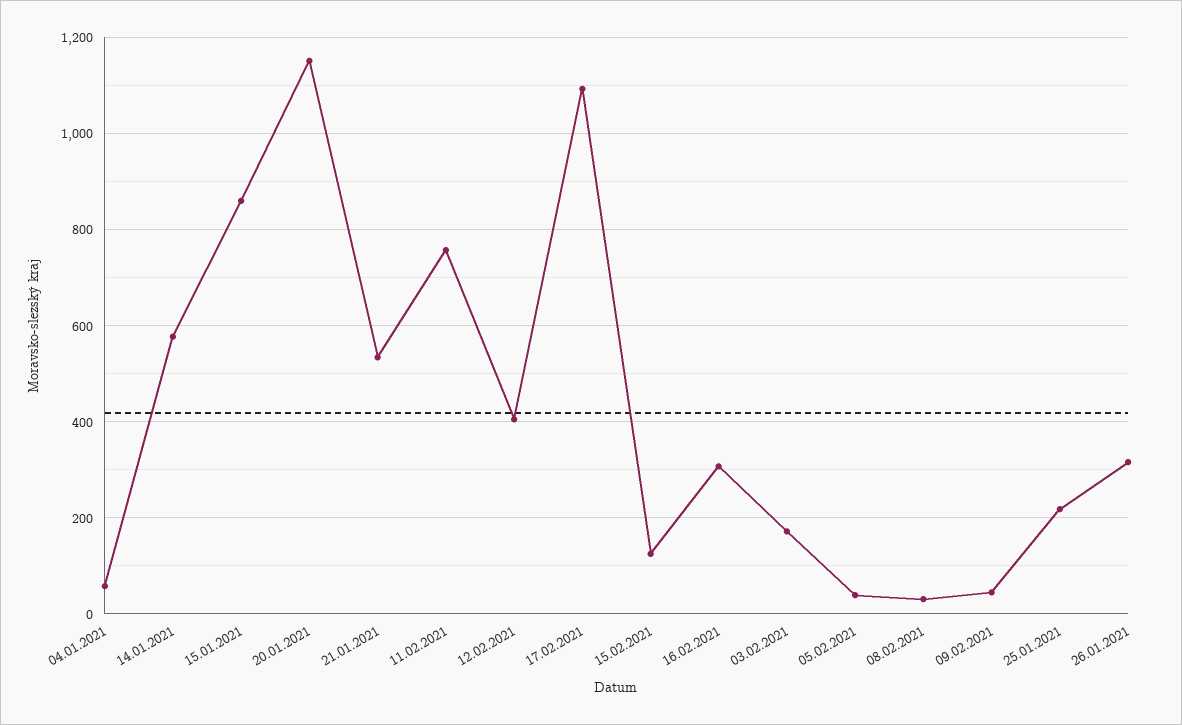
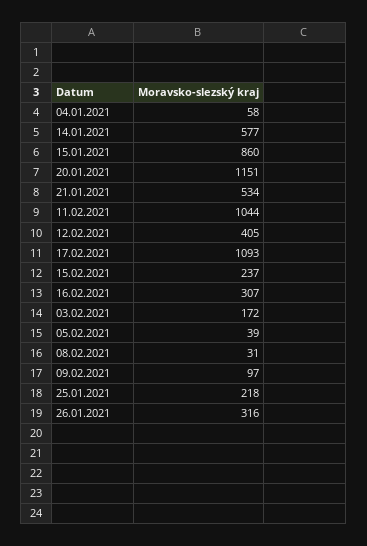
  {
    "04.01.2021": 58,
    "14.01.2021": 577,
    "15.01.2021": 860,
    "20.01.2021": 1151,
    "21.01.2021": 534,
-   "11.02.2021": 760,
+   "11.02.2021": 1044,
    "12.02.2021": 405,
    "17.02.2021": 1093,
-   "15.02.2021": 120,
+   "15.02.2021": 237,
    "16.02.2021": 307,
    "03.02.2021": 172,
    "05.02.2021": 39,
    "08.02.2021": 31,
-   "09.02.2021": 40,
+   "09.02.2021": 97,
    "25.01.2021": 218,
    "26.01.2021": 316
  }

